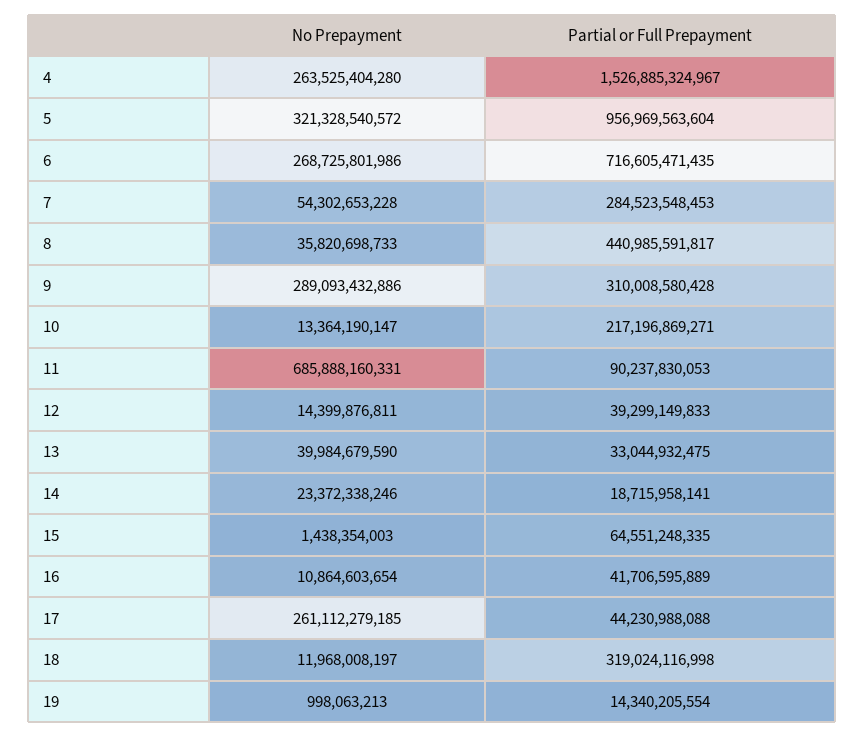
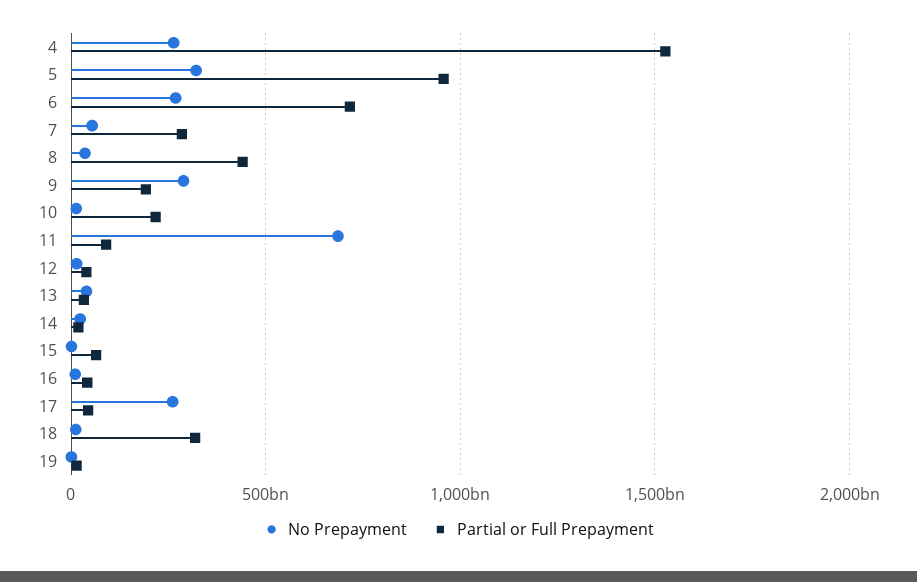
  {
    "No Prepayment": {
      "4": 263525404280,
      "5": 321328540572,
      "6": 268725801986,
      "7": 54302653228,
      "8": 35820698733,
      "9": 289093432886,
      "10": 13364190147,
      "11": 685888160331,
      "12": 14399876811,
      "13": 39984679590,
      "14": 23372338246,
      "15": 1438354003,
      "16": 10864603654,
      "17": 261112279185,
      "18": 11968008197,
      "19": 998063213
    },
    "Partial or Full Prepayment": {
      "4": 1526885324967,
      "5": 956969563604,
      "6": 716605471435,
      "7": 284523548453,
      "8": 440985591817,
-     "9": 310008580428,
+     "9": 200000000000,
      "10": 217196869271,
      "11": 90237830053,
      "12": 39299149833,
      "13": 33044932475,
      "14": 18715958141,
      "15": 64551248335,
      "16": 41706595889,
      "17": 44230988088,
      "18": 319024116998,
      "19": 14340205554
    }
  }

